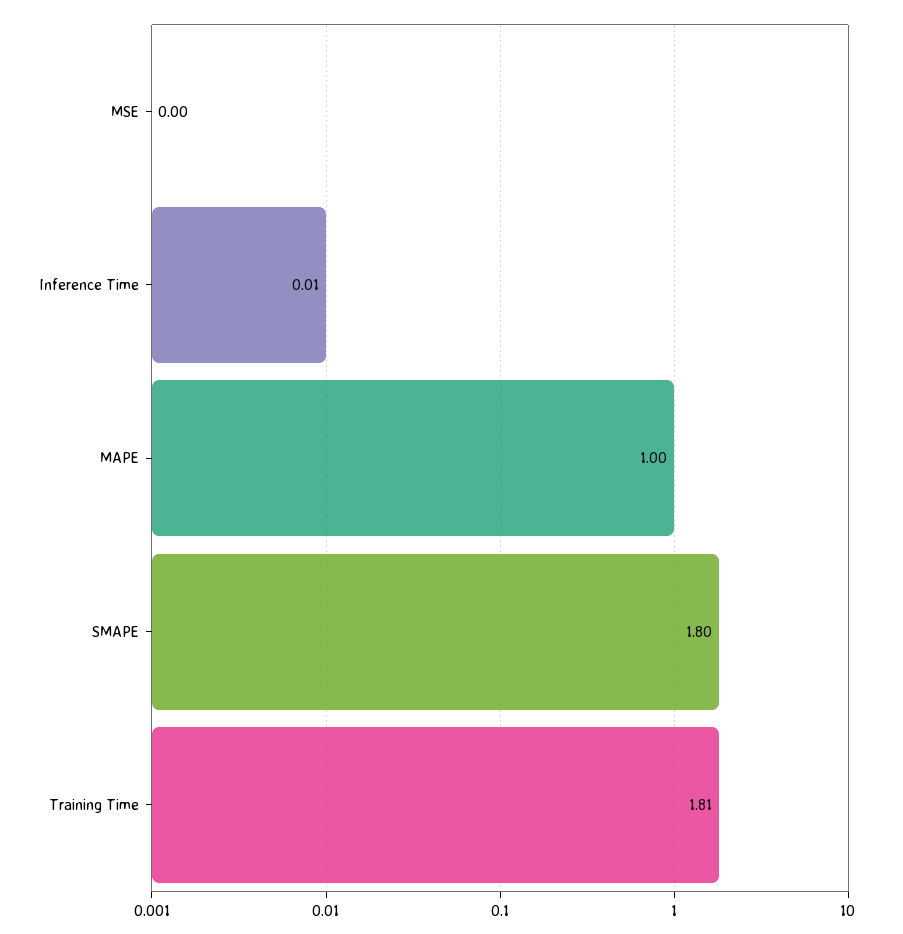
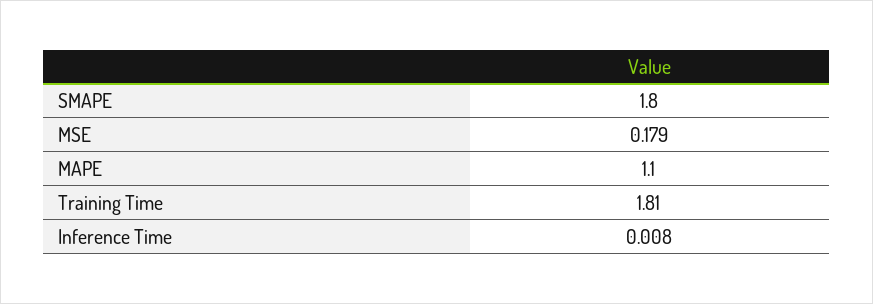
  {
-   "MSE": 0,
+   "MSE": 0.179,
    "Inference Time": 0.008,
-   "MAPE": 1,
+   "MAPE": 1.1,
    "SMAPE": 1.8,
    "Training Time": 1.81
  }

